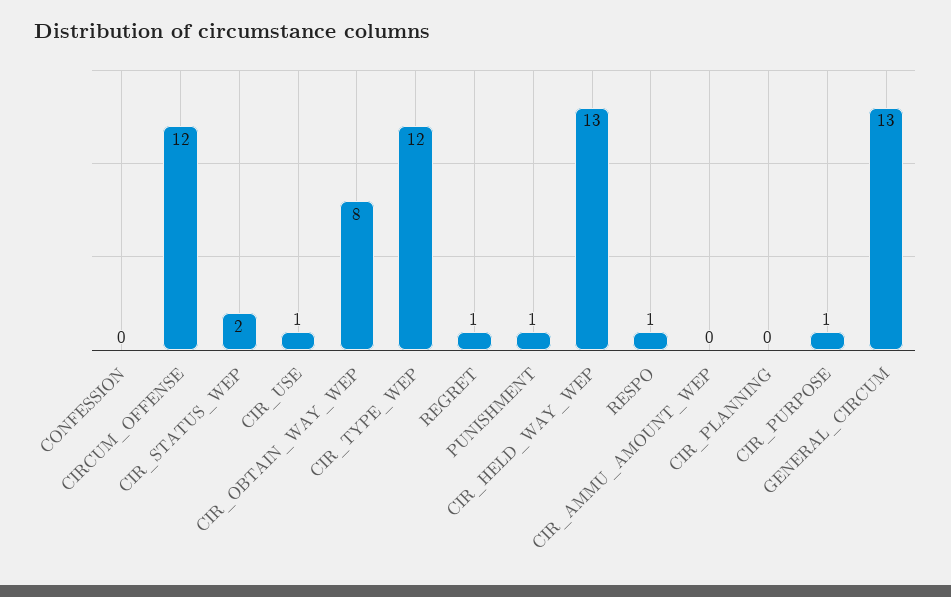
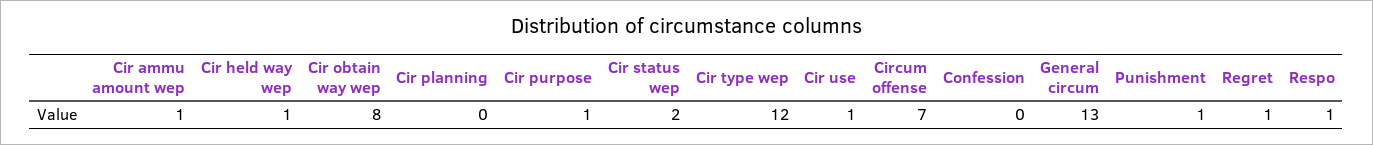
  {
    "CONFESSION": 0,
-   "CIRCUM_OFFENSE": 12,
+   "CIRCUM_OFFENSE": 7,
    "CIR_STATUS_WEP": 2,
    "CIR_USE": 1,
    "CIR_OBTAIN_WAY_WEP": 8,
    "CIR_TYPE_WEP": 12,
    "REGRET": 1,
    "PUNISHMENT": 1,
-   "CIR_HELD_WAY_WEP": 13,
+   "CIR_HELD_WAY_WEP": 1,
    "RESPO": 1,
-   "CIR_AMMU_AMOUNT_WEP": 0,
+   "CIR_AMMU_AMOUNT_WEP": 1,
    "CIR_PLANNING": 0,
    "CIR_PURPOSE": 1,
    "GENERAL_CIRCUM": 13
  }

